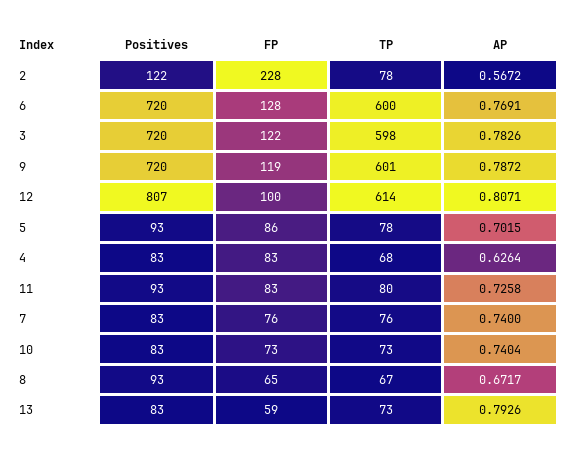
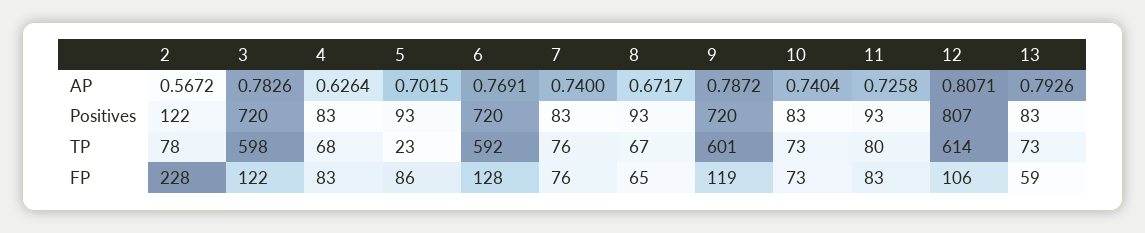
  {
    "Positives": {
      "2": 122,
      "6": 720,
      "3": 720,
      "9": 720,
      "12": 807,
      "5": 93,
      "4": 83,
      "11": 93,
      "7": 83,
      "10": 83,
      "8": 93,
      "13": 83
    },
    "FP": {
      "2": 228,
      "6": 128,
      "3": 122,
      "9": 119,
-     "12": 100,
+     "12": 106,
      "5": 86,
      "4": 83,
      "11": 83,
      "7": 76,
      "10": 73,
      "8": 65,
      "13": 59
    },
    "TP": {
      "2": 78,
-     "6": 600,
+     "6": 592,
      "3": 598,
      "9": 601,
      "12": 614,
-     "5": 78,
+     "5": 23,
      "4": 68,
      "11": 80,
      "7": 76,
      "10": 73,
      "8": 67,
      "13": 73
    },
    "AP": {
      "2": 0.5672,
      "6": 0.7691,
      "3": 0.7826,
      "9": 0.7872,
      "12": 0.8071,
      "5": 0.7015,
      "4": 0.6264,
      "11": 0.7258,
      "7": 0.74,
      "10": 0.7404,
      "8": 0.6717,
      "13": 0.7926
    }
  }

